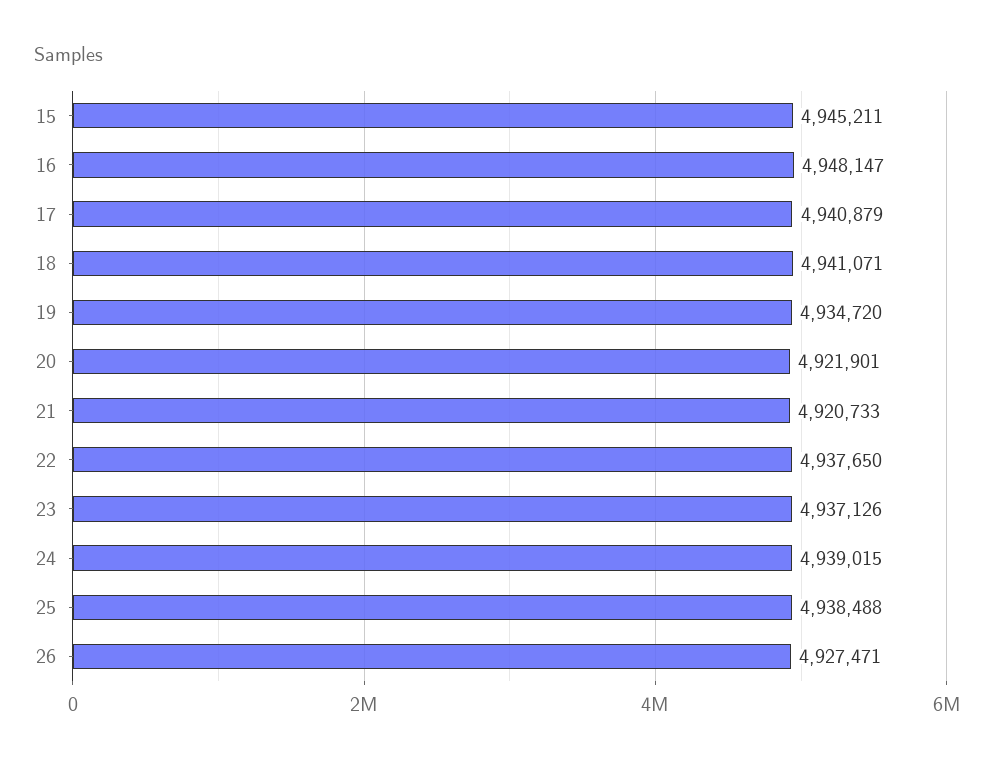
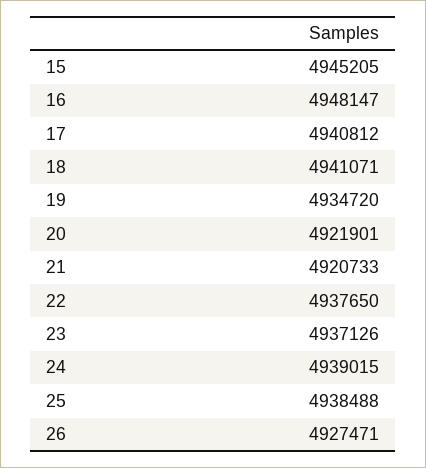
  {
-   "15": 4945211,
+   "15": 4945205,
    "16": 4948147,
-   "17": 4940879,
+   "17": 4940812,
    "18": 4941071,
    "19": 4934720,
    "20": 4921901,
    "21": 4920733,
    "22": 4937650,
    "23": 4937126,
    "24": 4939015,
    "25": 4938488,
    "26": 4927471
  }

